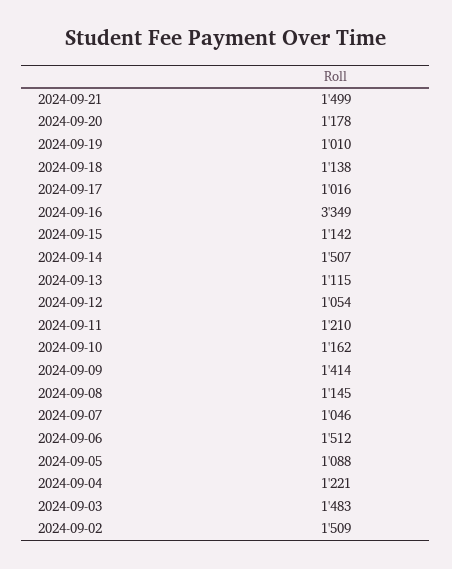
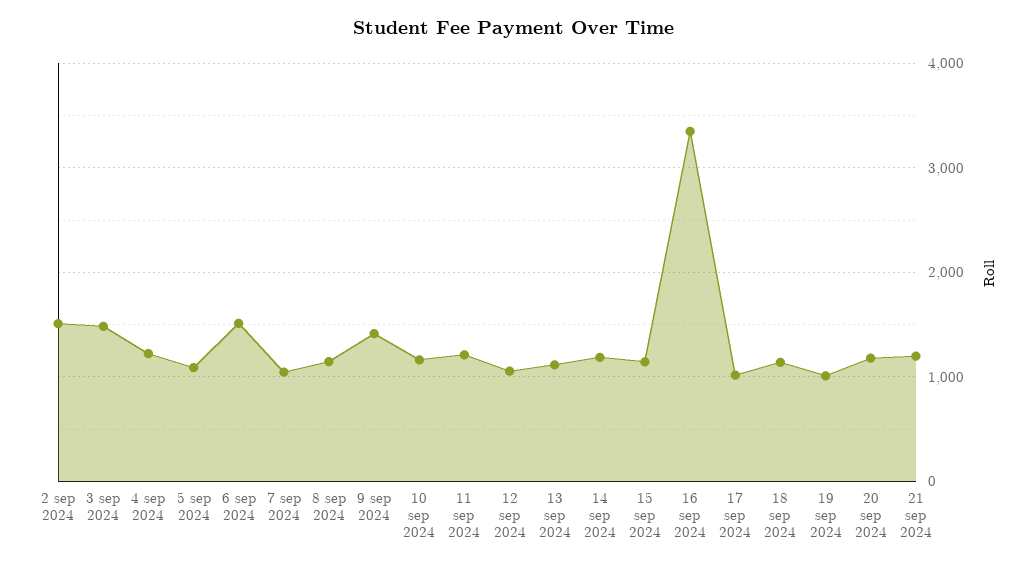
  {
-   "2024-09-21": 1499,
+   "2024-09-21": 1200,
    "2024-09-20": 1178,
    "2024-09-19": 1010,
    "2024-09-18": 1138,
    "2024-09-17": 1016,
    "2024-09-16": 3349,
    "2024-09-15": 1142,
-   "2024-09-14": 1507,
+   "2024-09-14": 1200,
    "2024-09-13": 1115,
    "2024-09-12": 1054,
    "2024-09-11": 1210,
    "2024-09-10": 1162,
    "2024-09-09": 1414,
    "2024-09-08": 1145,
    "2024-09-07": 1046,
    "2024-09-06": 1512,
    "2024-09-05": 1088,
    "2024-09-04": 1221,
    "2024-09-03": 1483,
    "2024-09-02": 1509
  }

